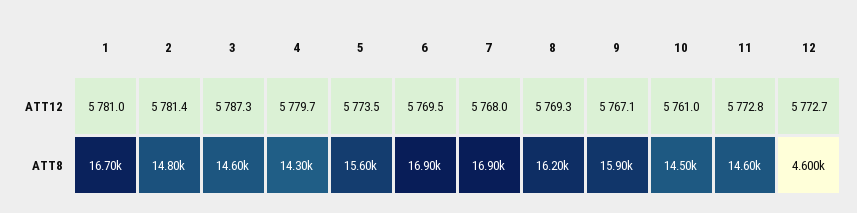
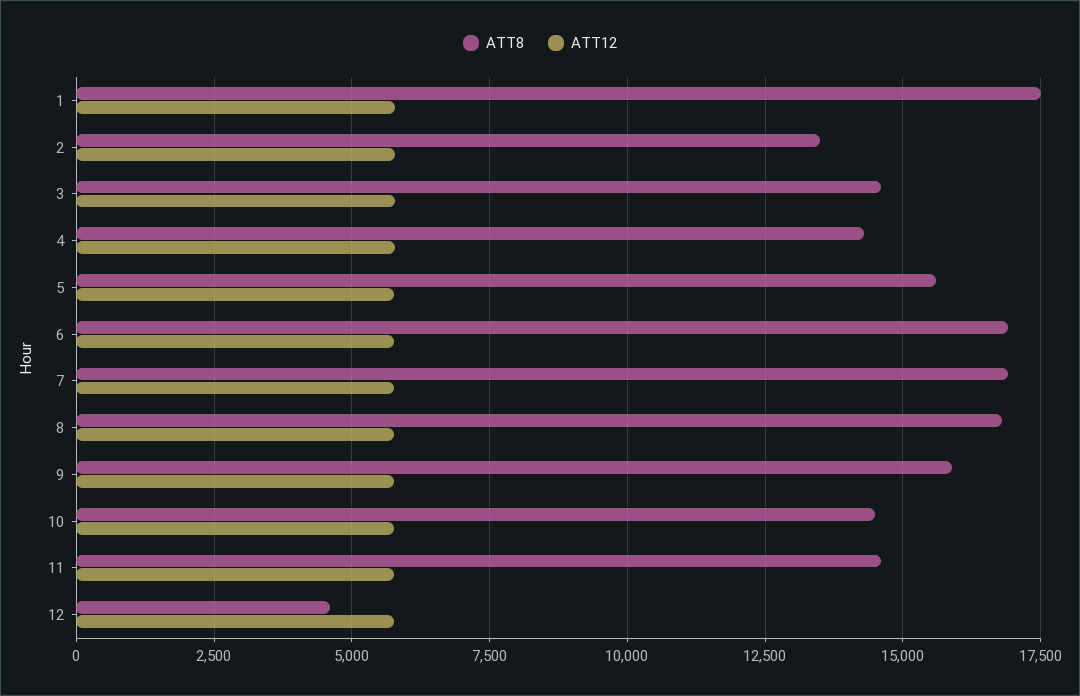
  {
    "ATT12": {
      "1": 5781,
      "2": 5781.4,
      "3": 5787.3,
      "4": 5779.7,
      "5": 5773.5,
      "6": 5769.5,
      "7": 5768,
      "8": 5769.3,
      "9": 5767.1,
      "10": 5761,
      "11": 5772.8,
      "12": 5772.7
    },
    "ATT8": {
-     "1": 16700,
+     "1": 17500,
-     "2": 14800,
+     "2": 13500,
      "3": 14600,
      "4": 14300,
      "5": 15600,
      "6": 16900,
      "7": 16900,
-     "8": 16200,
+     "8": 16750,
      "9": 15900,
      "10": 14500,
      "11": 14600,
      "12": 4600
    }
  }

